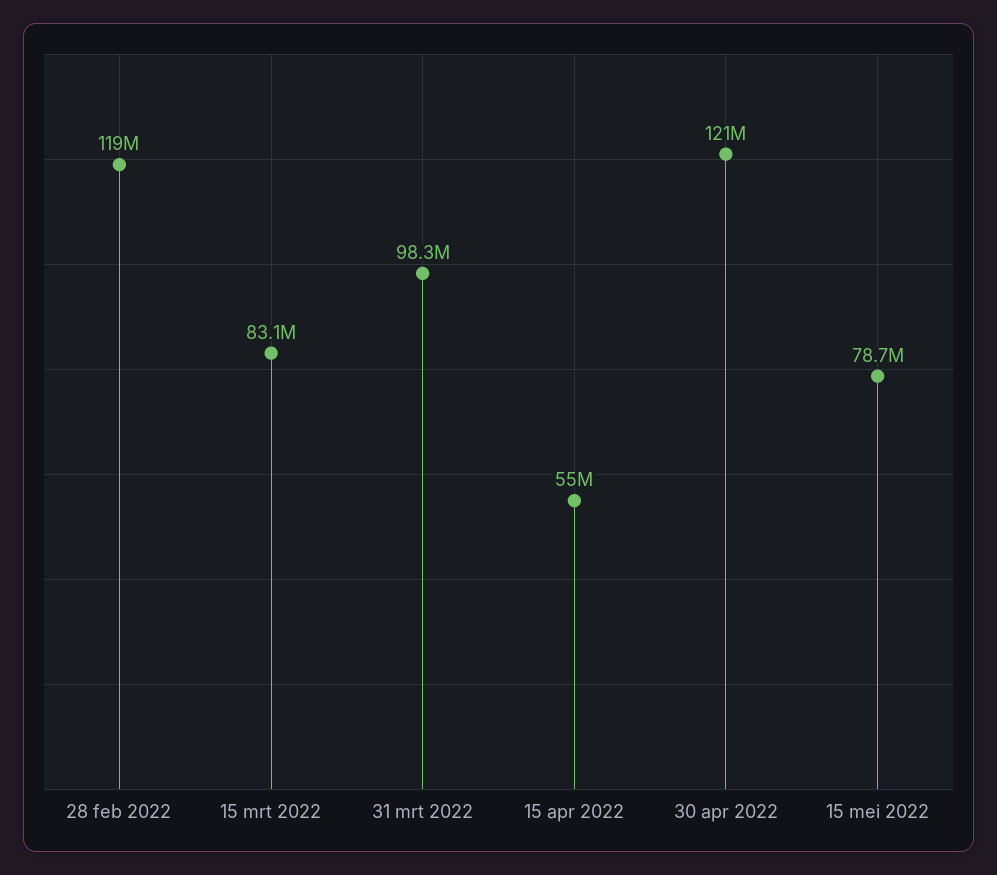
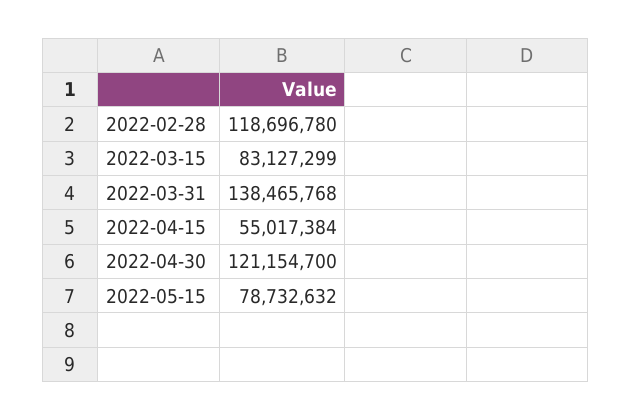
  {
    "28 feb 2022": 118696780,
    "15 mrt 2022": 83127299,
-   "31 mrt 2022": 98300000,
+   "31 mrt 2022": 138465768,
    "15 apr 2022": 55017384,
    "30 apr 2022": 121154700,
    "15 mei 2022": 78732632
  }

